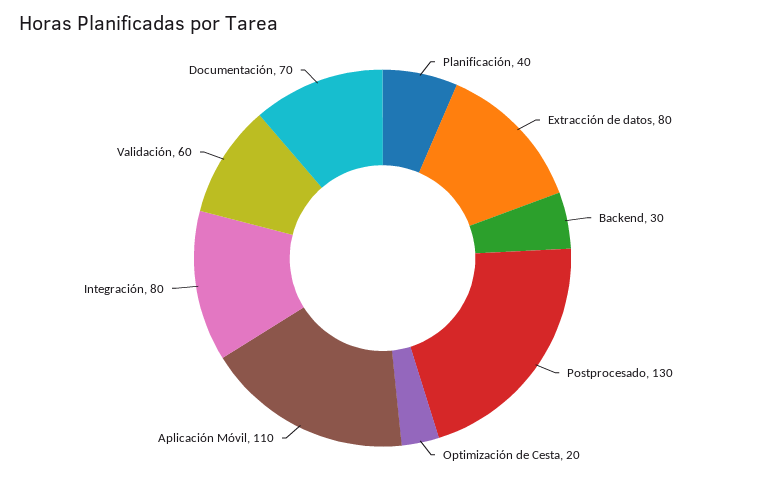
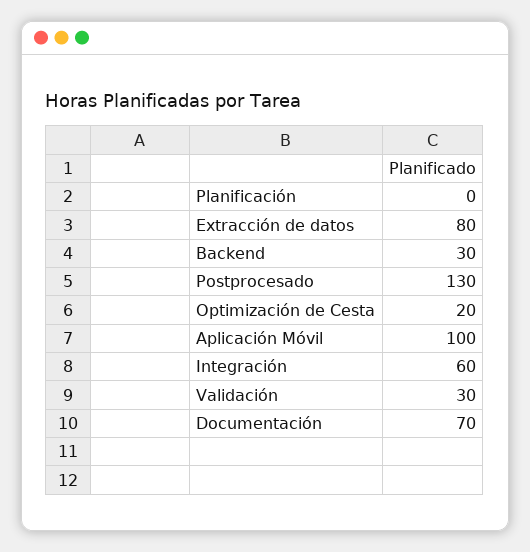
  {
-   "Planificación": 40,
+   "Planificación": 0,
    "Extracción de datos": 80,
    "Backend": 30,
    "Postprocesado": 130,
    "Optimización de Cesta": 20,
-   "Aplicación Móvil": 110,
+   "Aplicación Móvil": 100,
-   "Integración": 80,
+   "Integración": 60,
-   "Validación": 60,
+   "Validación": 30,
    "Documentación": 70
  }

